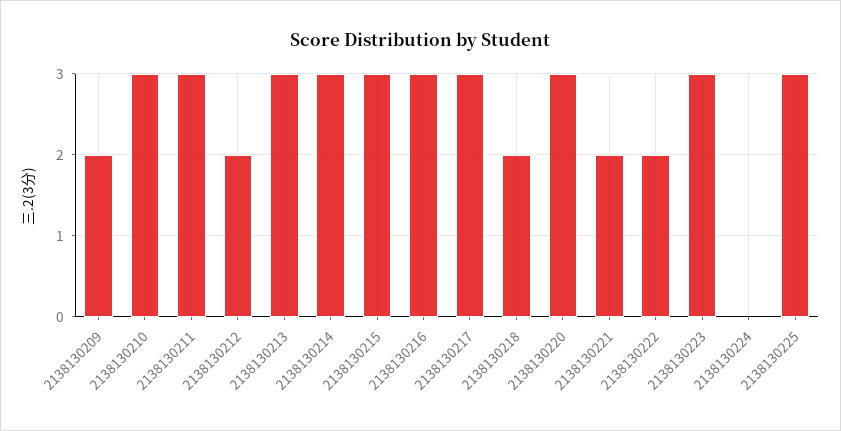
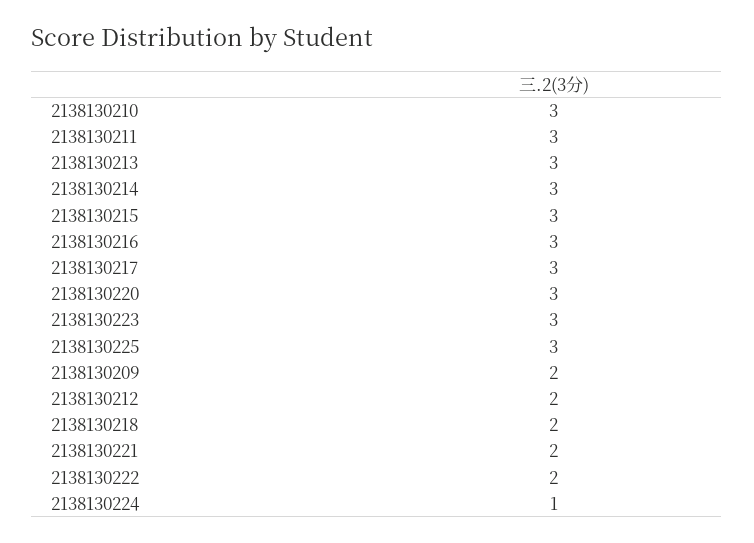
  {
    "2138130209": 2,
    "2138130210": 3,
    "2138130211": 3,
    "2138130212": 2,
    "2138130213": 3,
    "2138130214": 3,
    "2138130215": 3,
    "2138130216": 3,
    "2138130217": 3,
    "2138130218": 2,
    "2138130220": 3,
    "2138130221": 2,
    "2138130222": 2,
    "2138130223": 3,
-   "2138130224": 0,
+   "2138130224": 1,
    "2138130225": 3
  }

